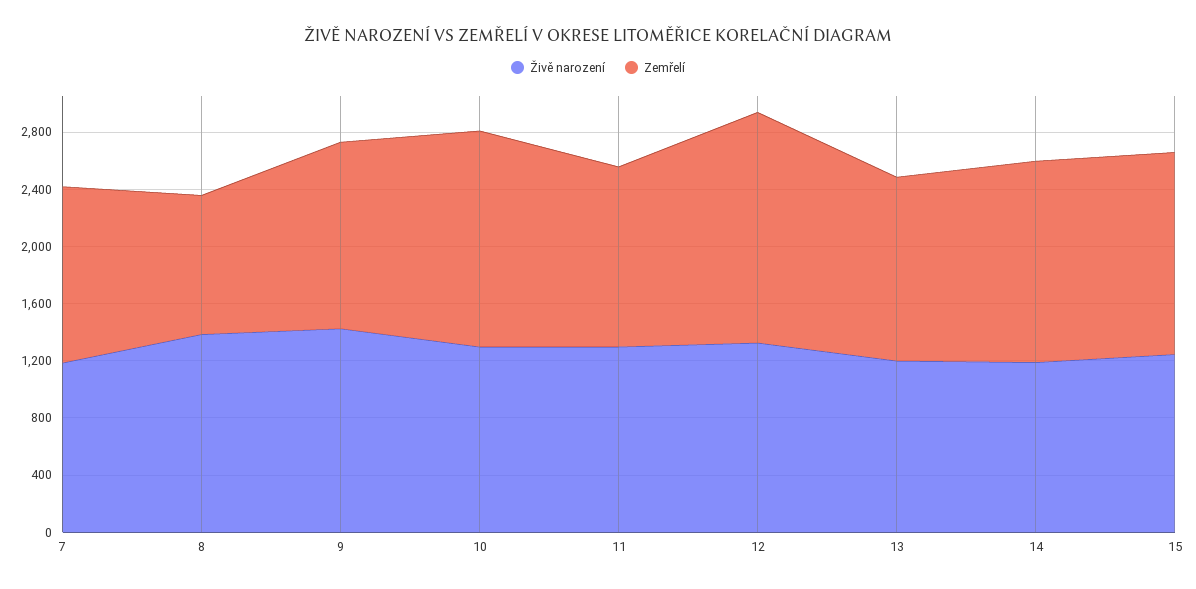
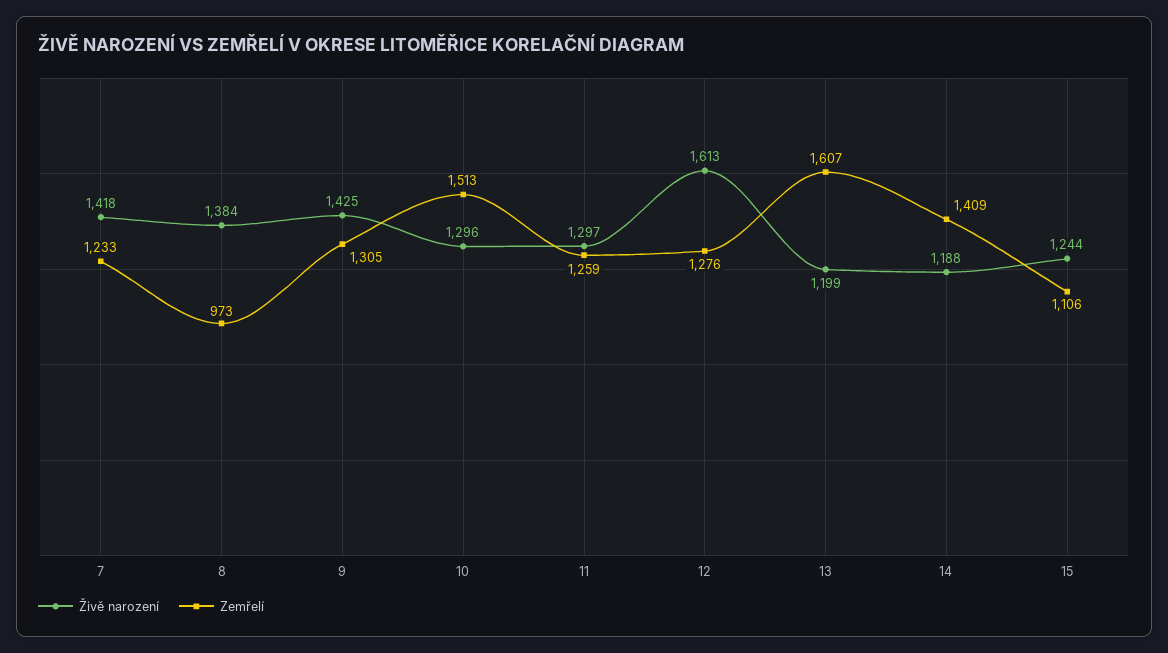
  {
    "Živě narození": {
-     "7": 1200,
+     "7": 1418,
      "8": 1384,
      "9": 1425,
      "10": 1296,
      "11": 1297,
-     "12": 1300,
+     "12": 1613,
      "13": 1199,
      "14": 1188,
      "15": 1244
    },
    "Zemřelí": {
      "7": 1233,
      "8": 973,
      "9": 1305,
      "10": 1513,
      "11": 1259,
-     "12": 1600,
+     "12": 1276,
-     "13": 1300,
+     "13": 1607,
      "14": 1409,
-     "15": 1400
+     "15": 1106
    }
  }

